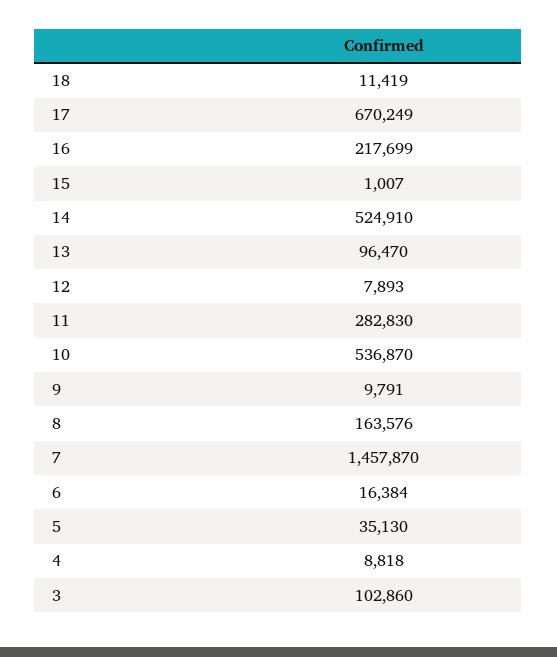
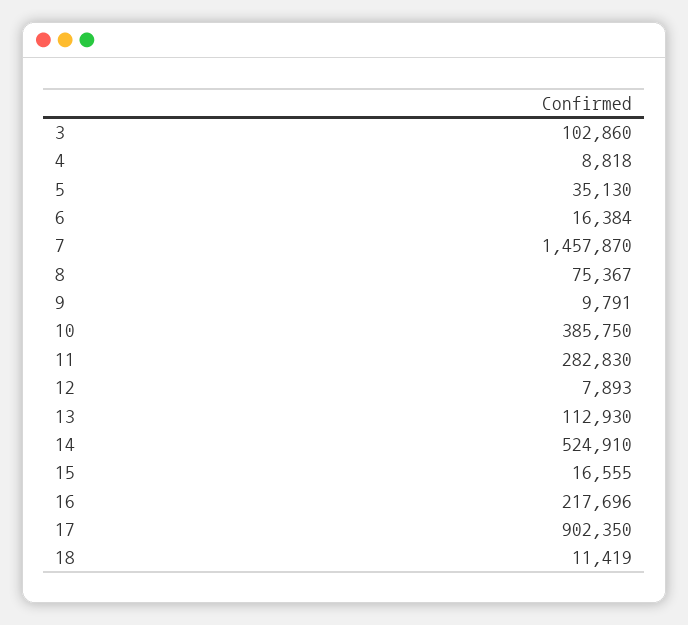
  {
    "18": 11419,
-   "17": 670249,
+   "17": 902350,
-   "16": 217699,
+   "16": 217696,
-   "15": 1007,
+   "15": 16555,
    "14": 524910,
-   "13": 96470,
+   "13": 112930,
    "12": 7893,
    "11": 282830,
-   "10": 536870,
+   "10": 385750,
    "9": 9791,
-   "8": 163576,
+   "8": 75367,
    "7": 1457870,
    "6": 16384,
    "5": 35130,
    "4": 8818,
    "3": 102860
  }

